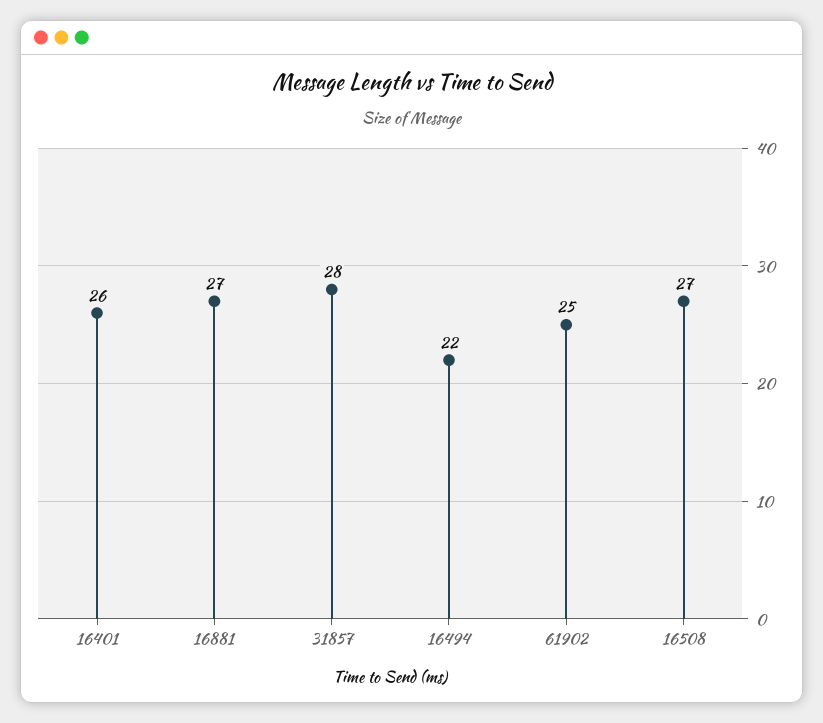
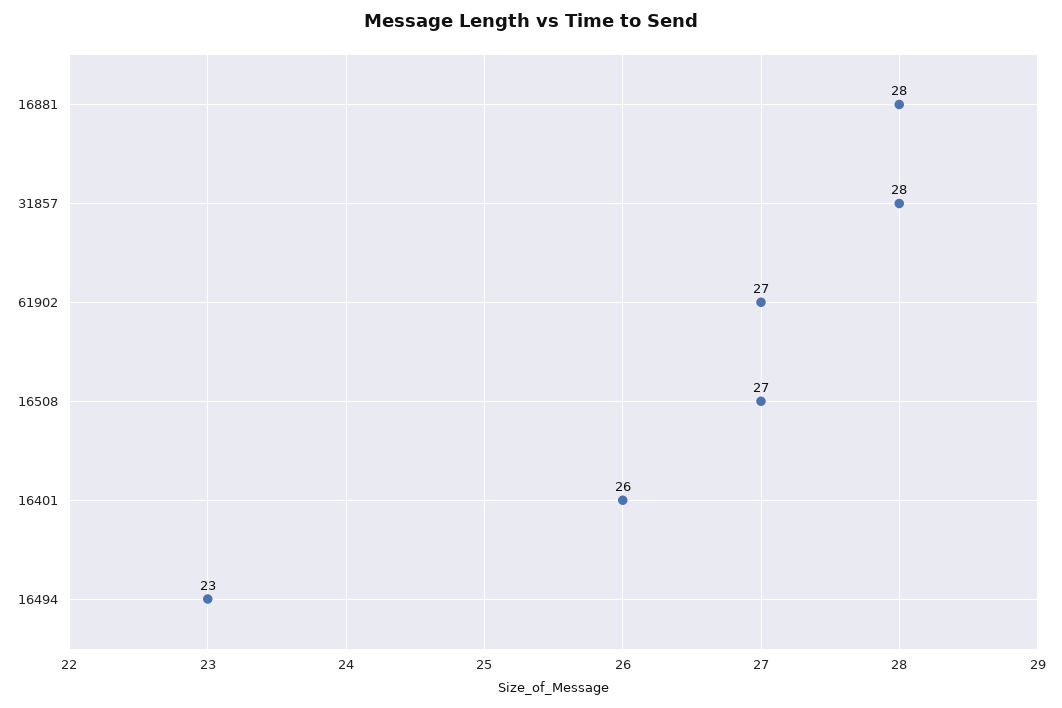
  {
    "16401": 26,
-   "16881": 27,
+   "16881": 28,
    "31857": 28,
-   "16494": 22,
+   "16494": 23,
-   "61902": 25,
+   "61902": 27,
    "16508": 27
  }

